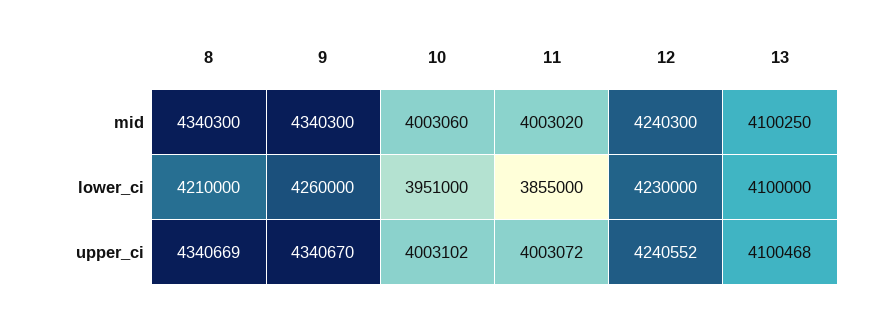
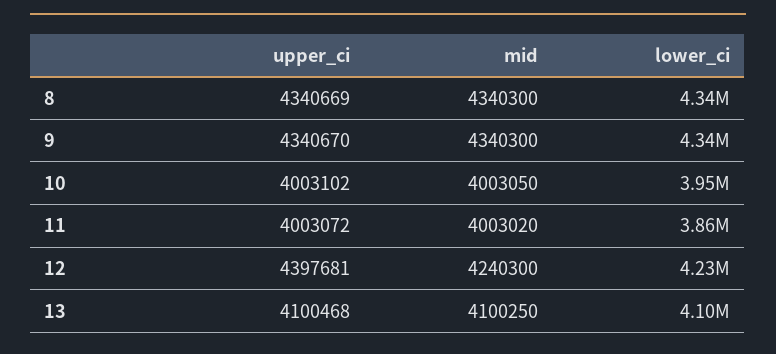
  {
    "8": {
      "mid": 4340300,
-     "lower_ci": 4210000,
+     "lower_ci": 4340000,
      "upper_ci": 4340669
    },
    "9": {
      "mid": 4340300,
-     "lower_ci": 4260000,
+     "lower_ci": 4340000,
      "upper_ci": 4340670
    },
    "10": {
-     "mid": 4003060,
+     "mid": 4003050,
      "lower_ci": 3951000,
      "upper_ci": 4003102
    },
    "11": {
      "mid": 4003020,
      "lower_ci": 3855000,
      "upper_ci": 4003072
    },
    "12": {
      "mid": 4240300,
      "lower_ci": 4230000,
-     "upper_ci": 4240552
+     "upper_ci": 4397681
    },
    "13": {
      "mid": 4100250,
      "lower_ci": 4100000,
      "upper_ci": 4100468
    }
  }

